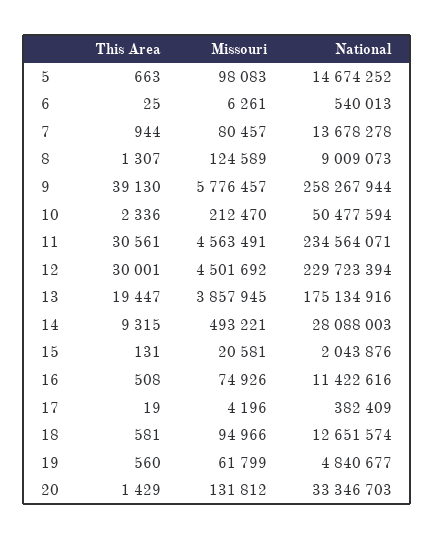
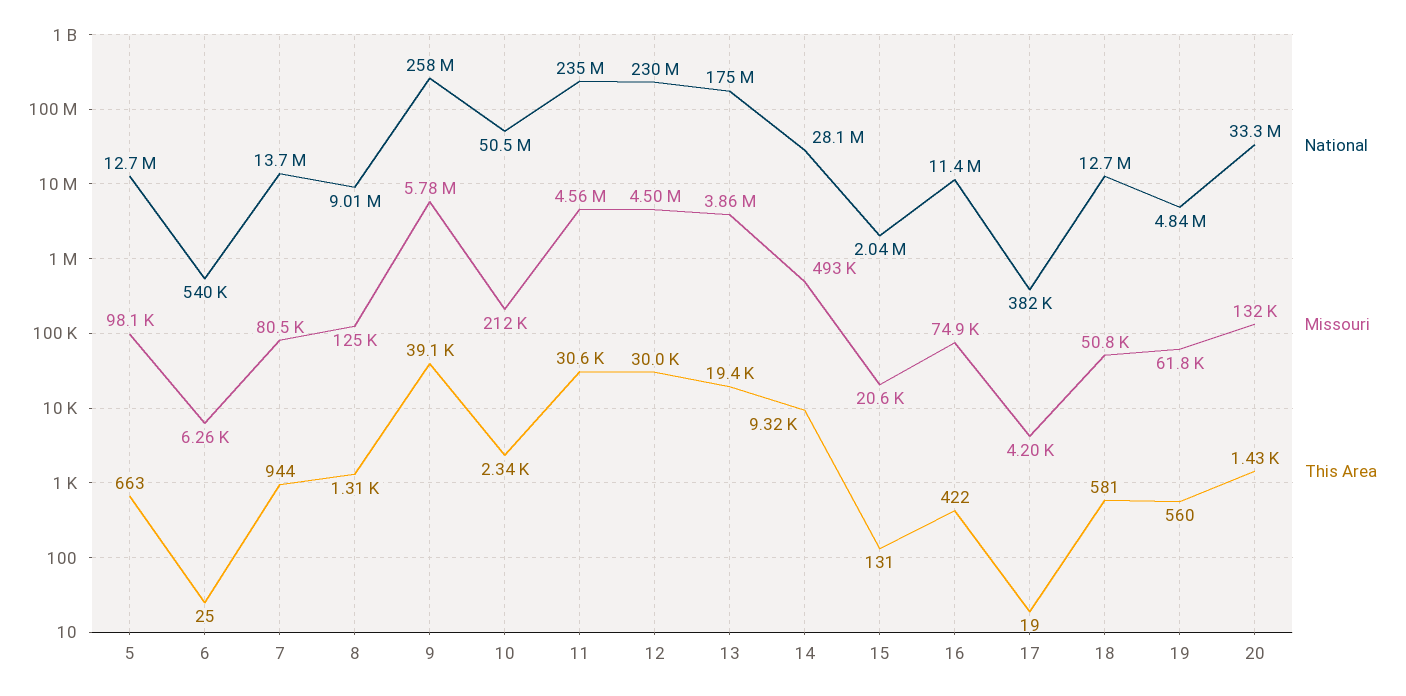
  {
    "This Area": {
      "5": 663,
      "6": 25,
      "7": 944,
      "8": 1307,
      "9": 39130,
      "10": 2336,
      "11": 30561,
      "12": 30001,
      "13": 19447,
      "14": 9315,
      "15": 131,
-     "16": 508,
+     "16": 422,
      "17": 19,
      "18": 581,
      "19": 560,
      "20": 1429
    },
    "Missouri": {
      "5": 98083,
      "6": 6261,
      "7": 80457,
      "8": 124589,
      "9": 5776457,
      "10": 212470,
      "11": 4563491,
      "12": 4501692,
      "13": 3857945,
      "14": 493221,
      "15": 20581,
      "16": 74926,
      "17": 4196,
-     "18": 94966,
+     "18": 50800,
      "19": 61799,
      "20": 131812
    },
    "National": {
-     "5": 14674252,
+     "5": 12700000,
      "6": 540013,
      "7": 13678278,
      "8": 9009073,
      "9": 258267944,
      "10": 50477594,
      "11": 234564071,
      "12": 229723394,
      "13": 175134916,
      "14": 28088003,
      "15": 2043876,
      "16": 11422616,
      "17": 382409,
      "18": 12651574,
      "19": 4840677,
      "20": 33346703
    }
  }

